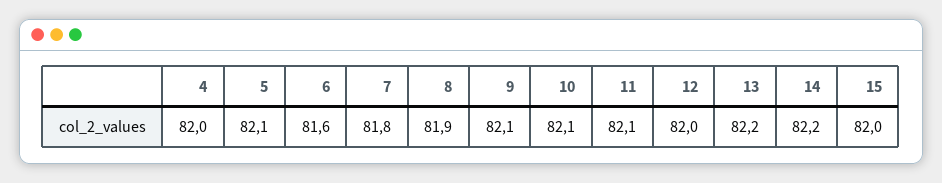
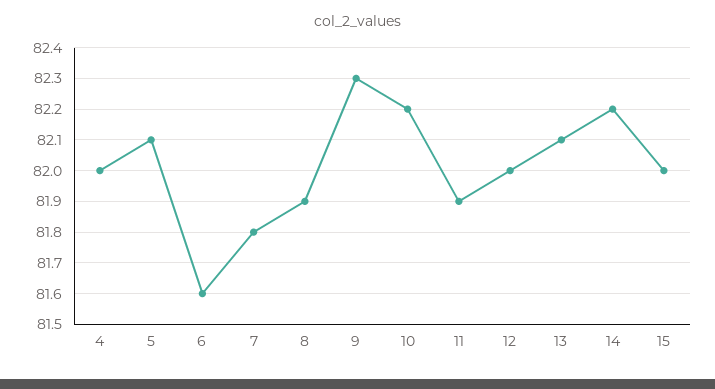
  {
    "4": 82,
    "5": 82.1,
    "6": 81.6,
    "7": 81.8,
    "8": 81.9,
-   "9": 82.1,
+   "9": 82.3,
-   "10": 82.1,
+   "10": 82.2,
-   "11": 82.1,
+   "11": 81.9,
    "12": 82,
-   "13": 82.2,
+   "13": 82.1,
    "14": 82.2,
    "15": 82
  }

